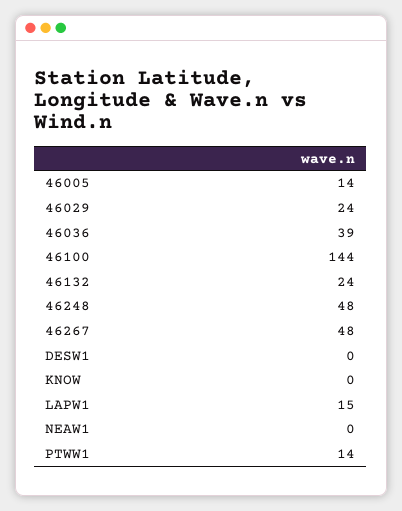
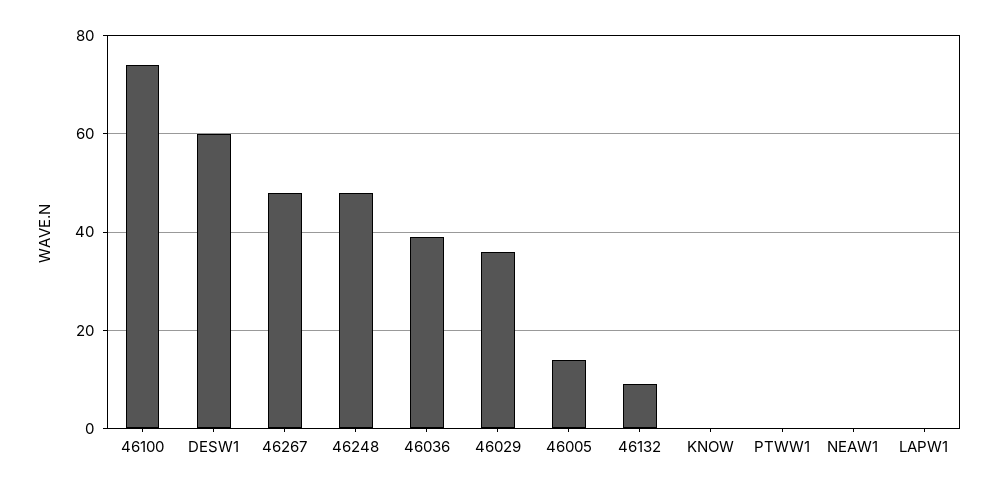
  {
    "46005": 14,
-   "46029": 24,
+   "46029": 35,
    "46036": 39,
-   "46100": 144,
+   "46100": 75,
-   "46132": 24,
+   "46132": 10,
    "46248": 48,
    "46267": 48,
-   "DESW1": 0,
+   "DESW1": 60,
    "KNOW": 0,
-   "LAPW1": 15,
+   "LAPW1": 0,
    "NEAW1": 0,
-   "PTWW1": 14
+   "PTWW1": 0
  }

